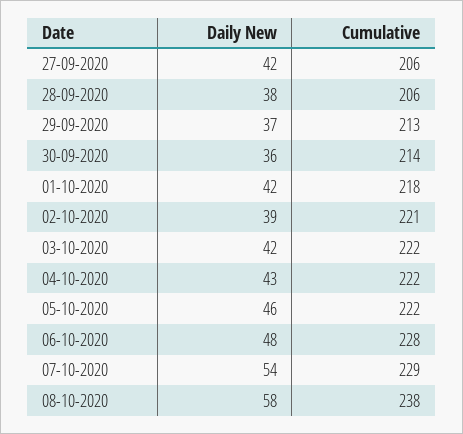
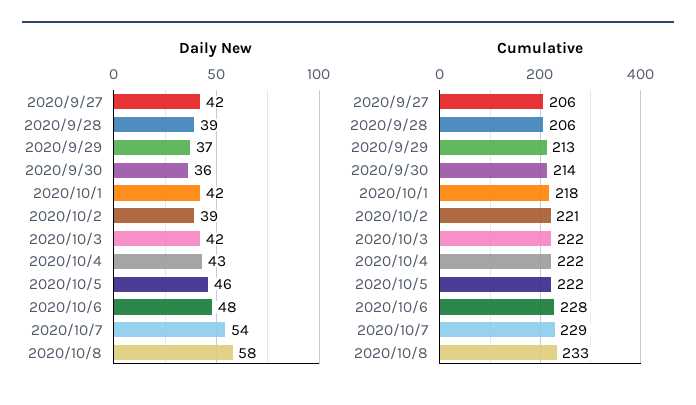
  {
    "Daily New": {
      "27-09-2020": 42,
-     "28-09-2020": 38,
+     "28-09-2020": 39,
      "29-09-2020": 37,
      "30-09-2020": 36,
      "01-10-2020": 42,
      "02-10-2020": 39,
      "03-10-2020": 42,
      "04-10-2020": 43,
      "05-10-2020": 46,
      "06-10-2020": 48,
      "07-10-2020": 54,
      "08-10-2020": 58
    },
    "Cumulative": {
      "27-09-2020": 206,
      "28-09-2020": 206,
      "29-09-2020": 213,
      "30-09-2020": 214,
      "01-10-2020": 218,
      "02-10-2020": 221,
      "03-10-2020": 222,
      "04-10-2020": 222,
      "05-10-2020": 222,
      "06-10-2020": 228,
      "07-10-2020": 229,
-     "08-10-2020": 238
+     "08-10-2020": 233
    }
  }

